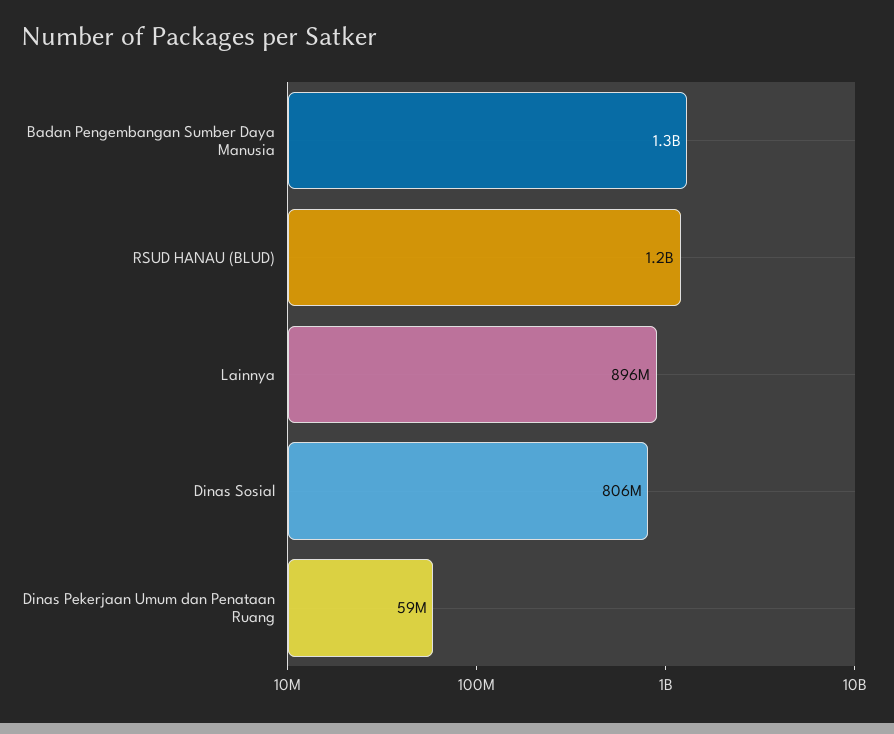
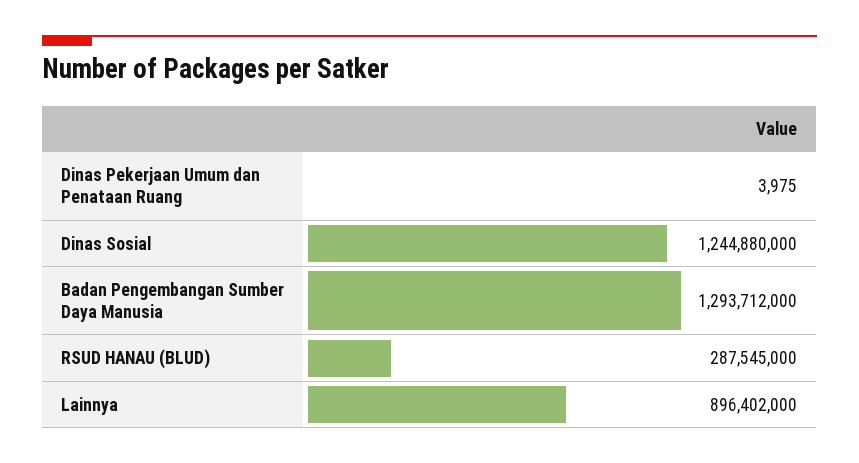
  {
    "Badan Pengembangan Sumber Daya Manusia": 1293712000,
-   "RSUD HANAU (BLUD)": 1200000000,
+   "RSUD HANAU (BLUD)": 287545000,
    "Lainnya": 896402000,
-   "Dinas Sosial": 806000000,
+   "Dinas Sosial": 1244880000,
-   "Dinas Pekerjaan Umum dan Penataan Ruang": 59000000
+   "Dinas Pekerjaan Umum dan Penataan Ruang": 3975
  }

